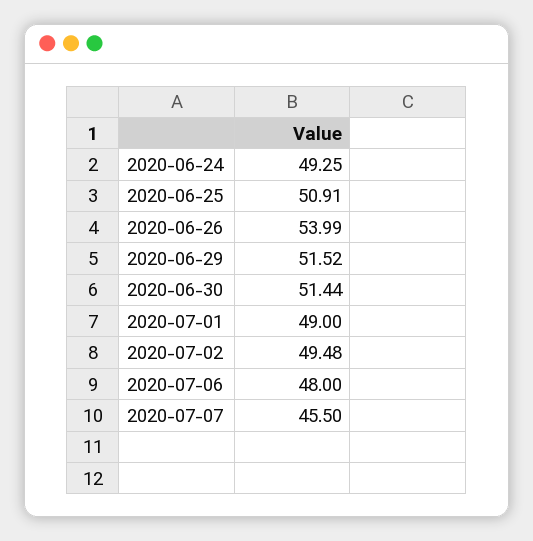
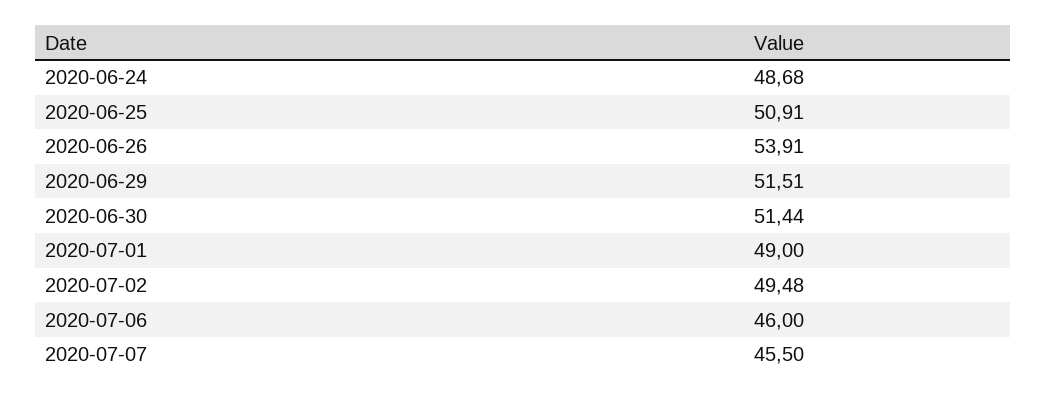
  {
-   "2020-06-24": 49.25,
+   "2020-06-24": 48.68,
    "2020-06-25": 50.91,
-   "2020-06-26": 53.99,
+   "2020-06-26": 53.91,
-   "2020-06-29": 51.52,
+   "2020-06-29": 51.51,
    "2020-06-30": 51.44,
    "2020-07-01": 49,
    "2020-07-02": 49.48,
-   "2020-07-06": 48,
+   "2020-07-06": 46,
    "2020-07-07": 45.5
  }

